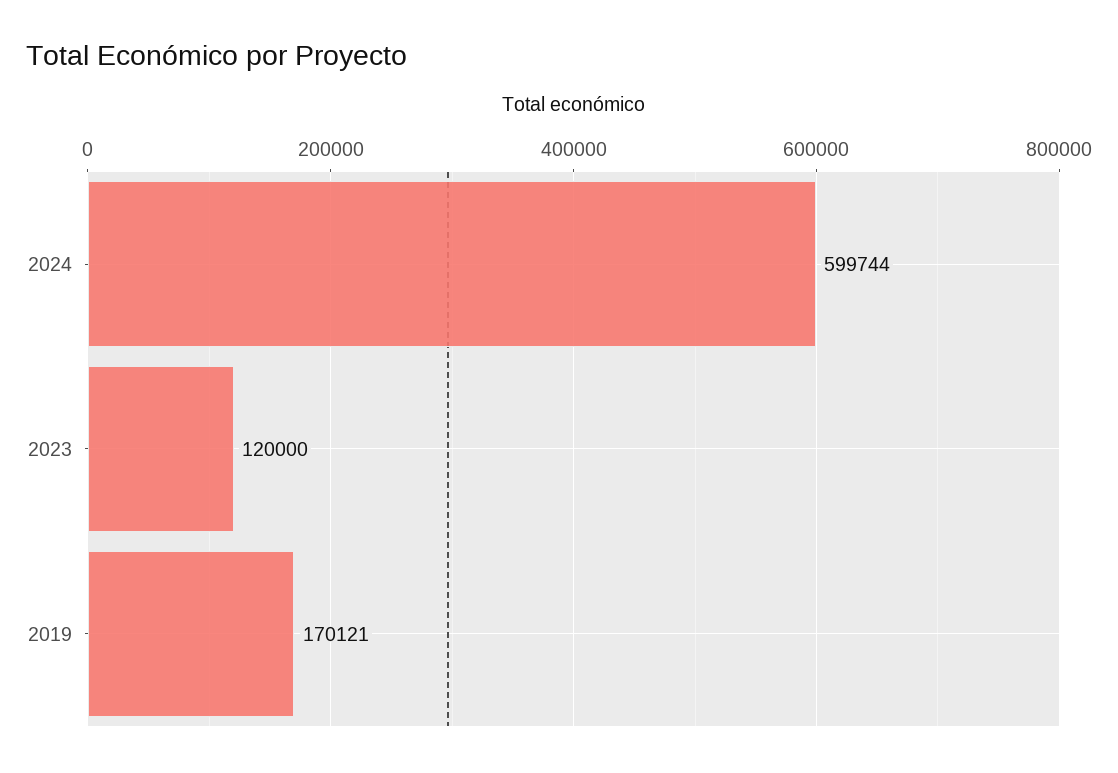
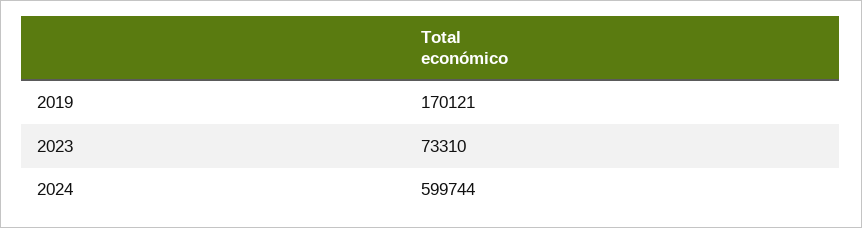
  {
    "2024": 599744,
-   "2023": 120000,
+   "2023": 73310,
    "2019": 170121
  }

